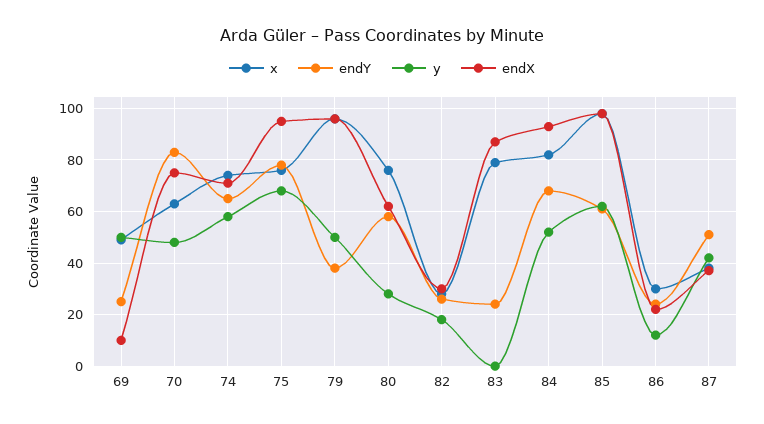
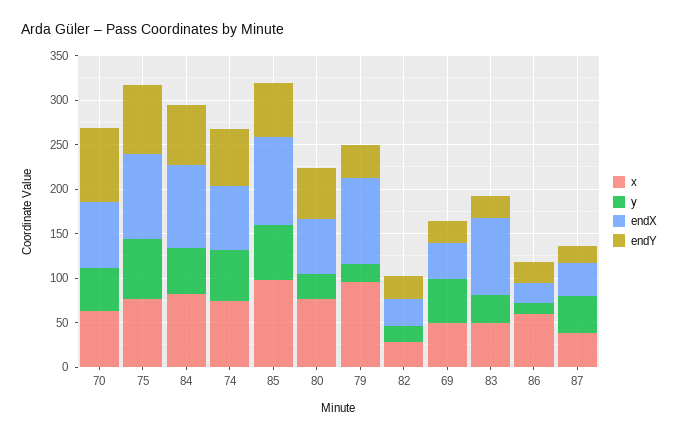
  {
    "x": {
      "69": 50,
      "70": 65,
      "74": 75,
      "75": 75,
      "79": 95,
      "80": 75,
      "82": 30,
-     "83": 80,
+     "83": 50,
      "84": 80,
      "85": 100,
-     "86": 30,
+     "86": 60,
      "87": 40
    },
    "endY": {
      "69": 25,
      "70": 85,
      "74": 65,
      "75": 80,
      "79": 40,
      "80": 60,
      "82": 25,
      "83": 25,
      "84": 70,
      "85": 60,
      "86": 25,
-     "87": 50
+     "87": 20
    },
    "y": {
      "69": 50,
      "70": 50,
      "74": 60,
      "75": 70,
-     "79": 50,
+     "79": 20,
      "80": 30,
      "82": 20,
-     "83": 0,
+     "83": 30,
      "84": 50,
      "85": 60,
      "86": 10,
      "87": 40
    },
    "endX": {
-     "69": 10,
+     "69": 40,
      "70": 75,
      "74": 70,
      "75": 95,
      "79": 95,
      "80": 60,
      "82": 30,
      "83": 85,
      "84": 95,
      "85": 100,
      "86": 20,
      "87": 35
    }
  }

